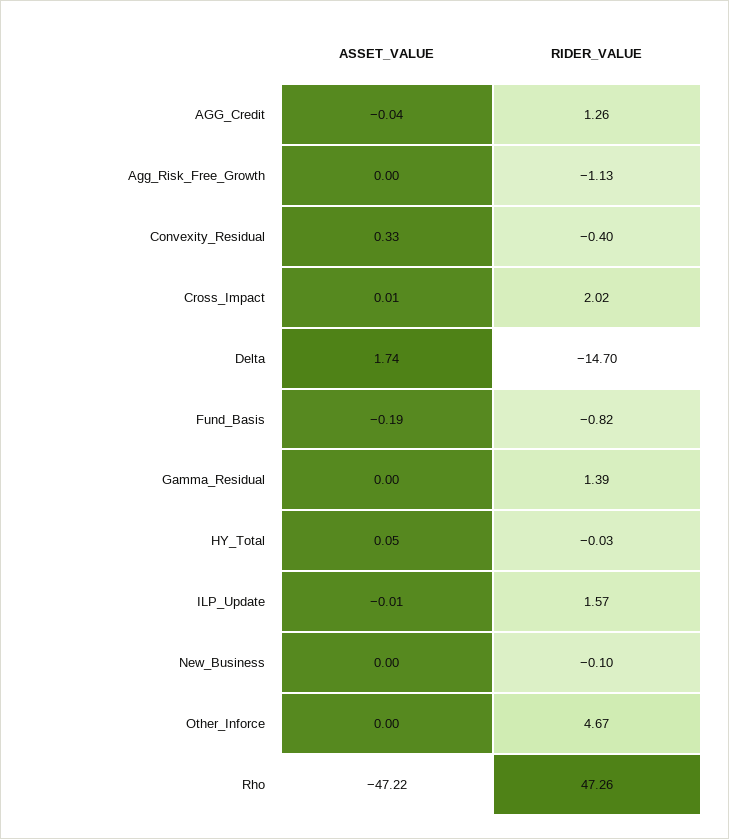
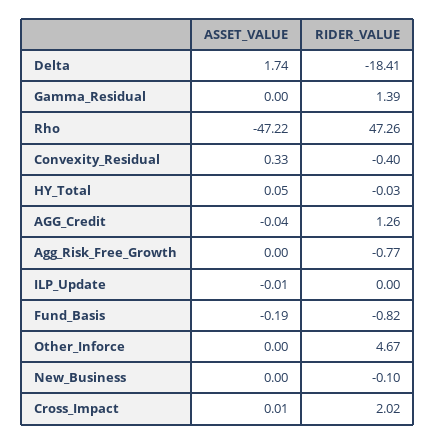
  {
    "ASSET_VALUE": {
      "AGG_Credit": -0.04,
      "Agg_Risk_Free_Growth": 0,
      "Convexity_Residual": 0.33,
      "Cross_Impact": 0.01,
      "Delta": 1.74,
      "Fund_Basis": -0.19,
      "Gamma_Residual": 0,
      "HY_Total": 0.05,
      "ILP_Update": -0.01,
      "New_Business": 0,
      "Other_Inforce": 0,
      "Rho": -47.22
    },
    "RIDER_VALUE": {
      "AGG_Credit": 1.26,
-     "Agg_Risk_Free_Growth": -1.13,
+     "Agg_Risk_Free_Growth": -0.77,
      "Convexity_Residual": -0.4,
      "Cross_Impact": 2.02,
-     "Delta": -14.7,
+     "Delta": -18.41,
      "Fund_Basis": -0.82,
      "Gamma_Residual": 1.39,
      "HY_Total": -0.03,
-     "ILP_Update": 1.57,
+     "ILP_Update": 0,
      "New_Business": -0.1,
      "Other_Inforce": 4.67,
      "Rho": 47.26
    }
  }

